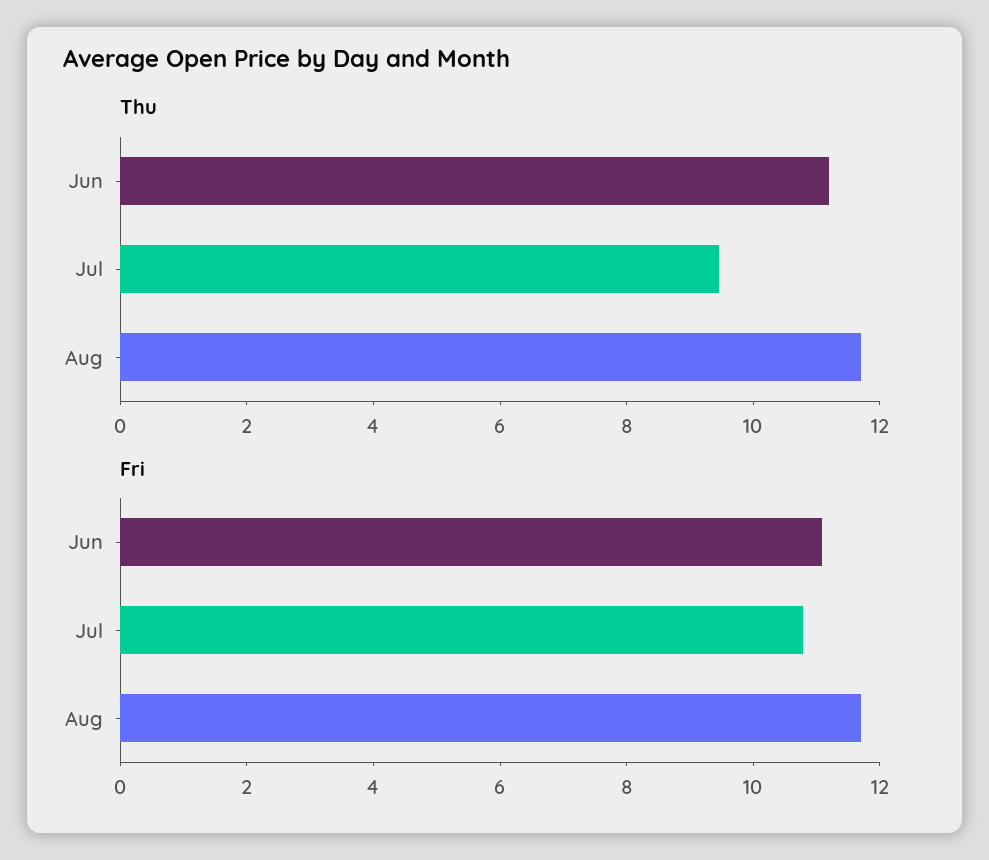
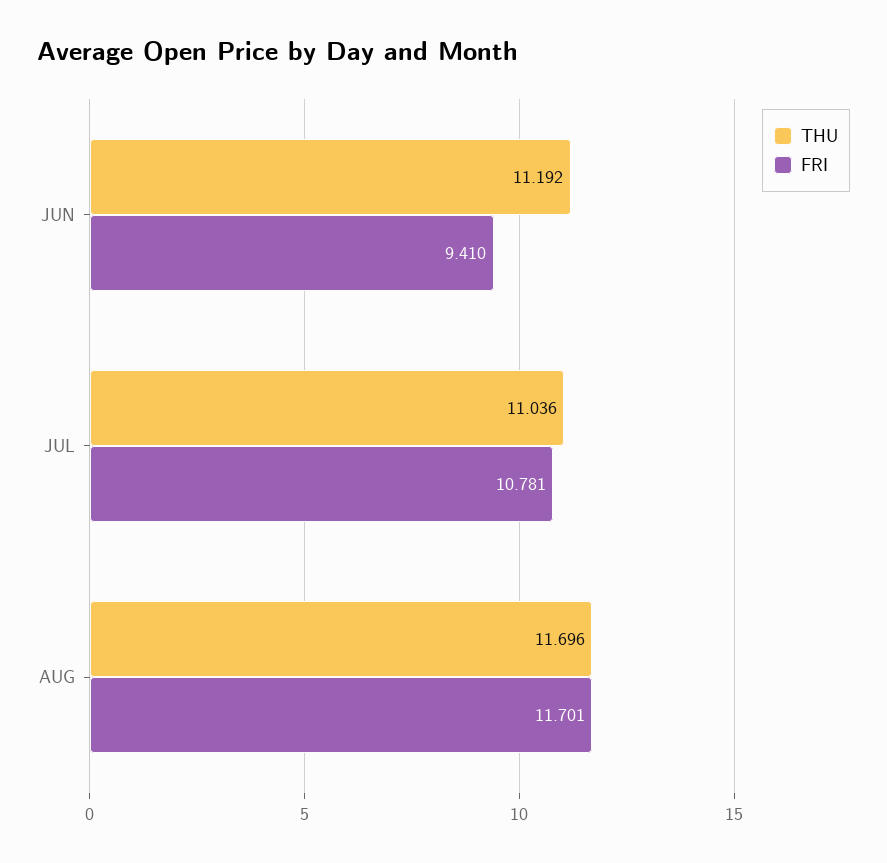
  {
    "Thu": {
      "Jun": 11.192,
-     "Jul": 9.5,
+     "Jul": 11.036,
      "Aug": 11.696
    },
    "Fri": {
-     "Jun": 11,
+     "Jun": 9.41,
      "Jul": 10.781,
      "Aug": 11.701
    }
  }

